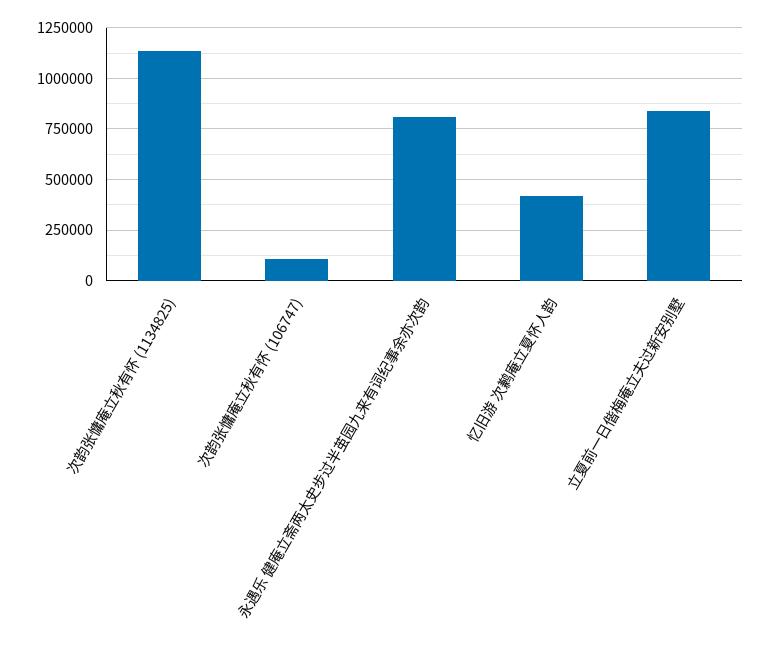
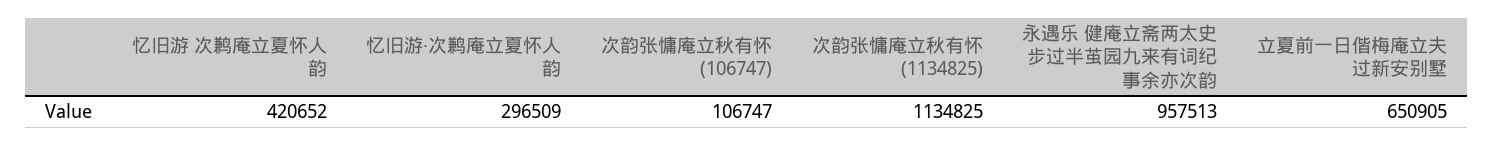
  {
    "次韵张慵庵立秋有怀 (1134825)": 1134825,
    "次韵张慵庵立秋有怀 (106747)": 106747,
-   "永遇乐 健庵立斋两太史步过半茧园九来有词纪事余亦次韵": 800000,
+   "永遇乐 健庵立斋两太史步过半茧园九来有词纪事余亦次韵": 957513,
    "忆旧游 次鹣庵立夏怀人韵": 420652,
-   "立夏前一日偕梅庵立夫过新安别墅": 850000
+   "立夏前一日偕梅庵立夫过新安别墅": 650905,
+   "忆旧游·次鹣庵立夏怀人韵": 296509
  }

